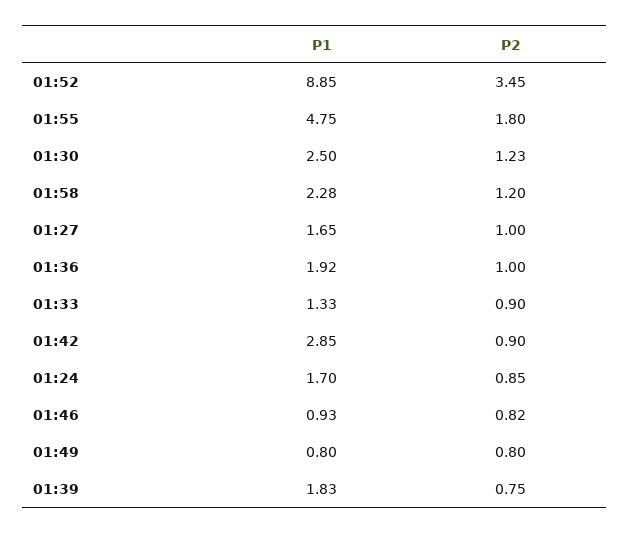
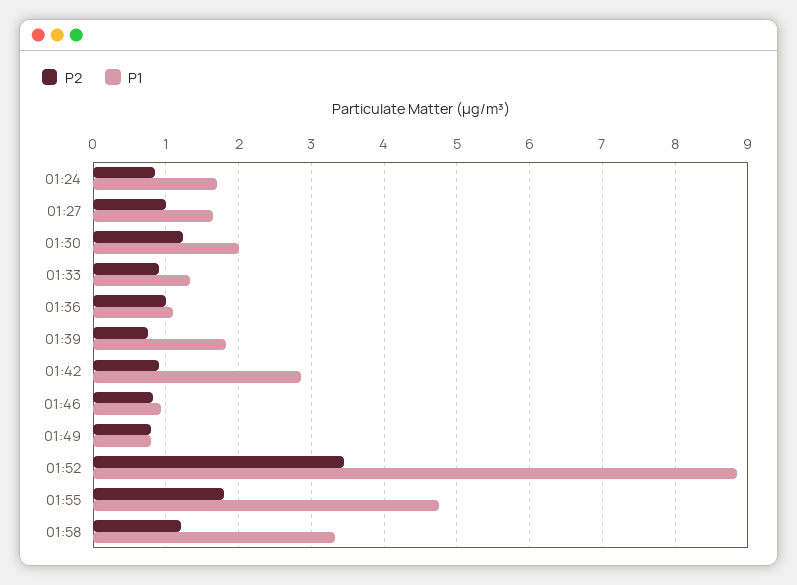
  {
    "P1": {
      "01:52": 8.85,
      "01:55": 4.75,
-     "01:30": 2.5,
+     "01:30": 2,
-     "01:58": 2.28,
+     "01:58": 3.3,
      "01:27": 1.65,
-     "01:36": 1.92,
+     "01:36": 1.1,
      "01:33": 1.33,
      "01:42": 2.85,
      "01:24": 1.7,
      "01:46": 0.93,
      "01:49": 0.8,
      "01:39": 1.83
    },
    "P2": {
      "01:52": 3.45,
      "01:55": 1.8,
      "01:30": 1.23,
      "01:58": 1.2,
      "01:27": 1,
      "01:36": 1,
      "01:33": 0.9,
      "01:42": 0.9,
      "01:24": 0.85,
      "01:46": 0.82,
      "01:49": 0.8,
      "01:39": 0.75
    }
  }

